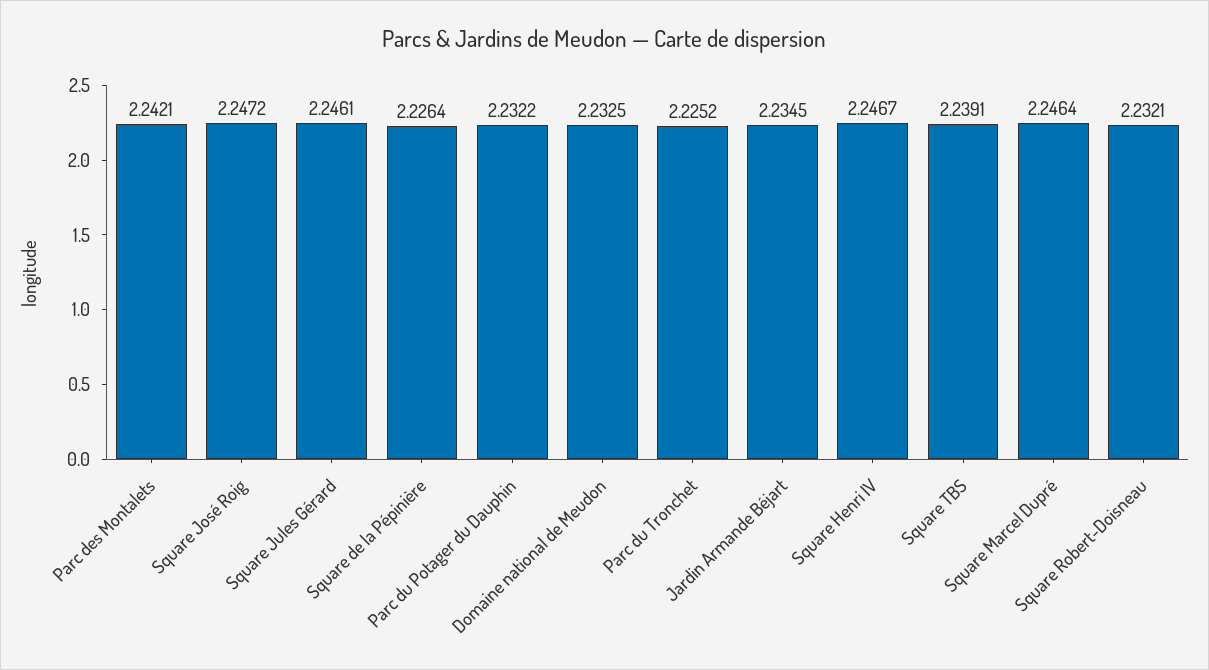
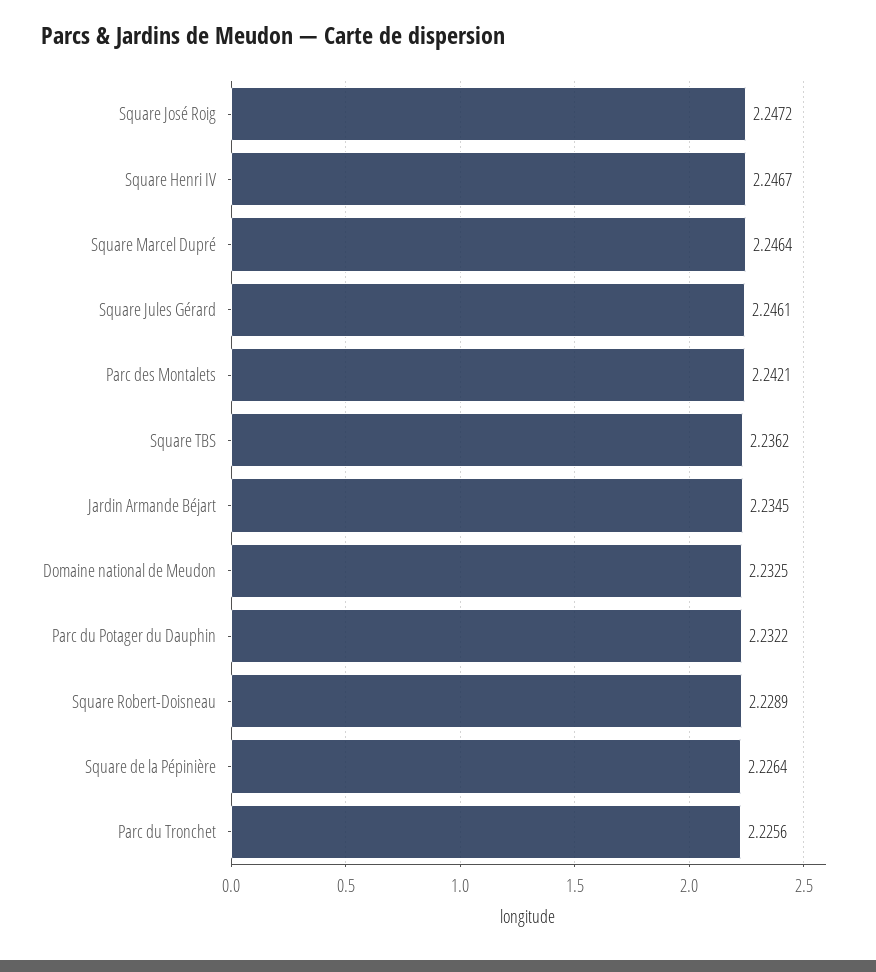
  {
    "Parc des Montalets": 2.2421,
    "Square José Roig": 2.2472,
    "Square Jules Gérard": 2.2461,
    "Square de la Pépinière": 2.2264,
    "Parc du Potager du Dauphin": 2.2322,
    "Domaine national de Meudon": 2.2325,
-   "Parc du Tronchet": 2.2252,
+   "Parc du Tronchet": 2.2256,
    "Jardin Armande Béjart": 2.2345,
    "Square Henri IV": 2.2467,
-   "Square TBS": 2.2391,
+   "Square TBS": 2.2362,
    "Square Marcel Dupré": 2.2464,
-   "Square Robert-Doisneau": 2.2321
+   "Square Robert-Doisneau": 2.2289
  }

